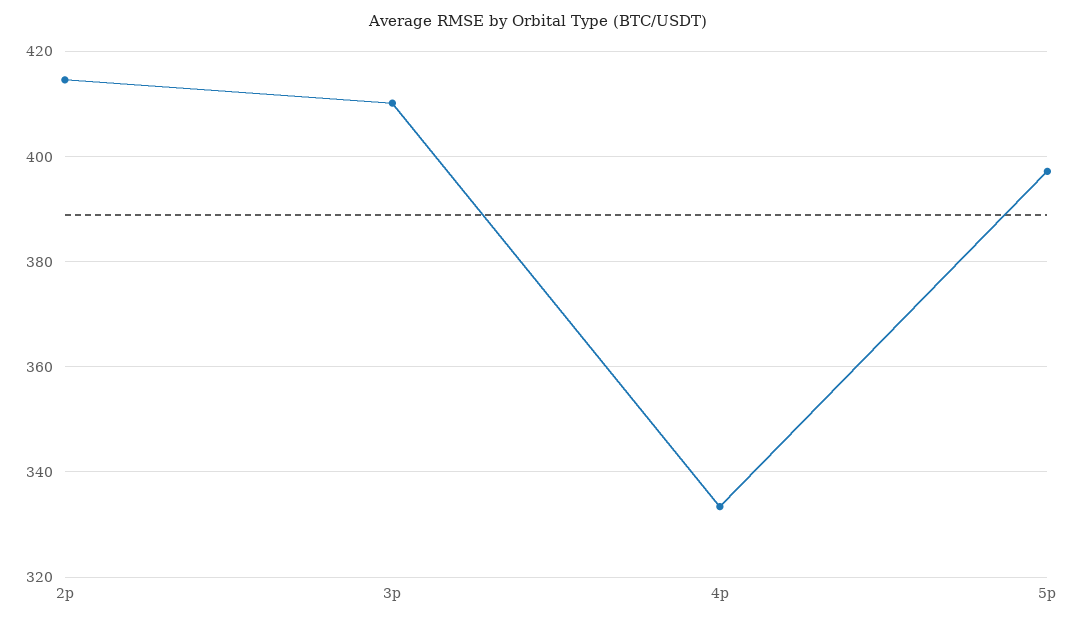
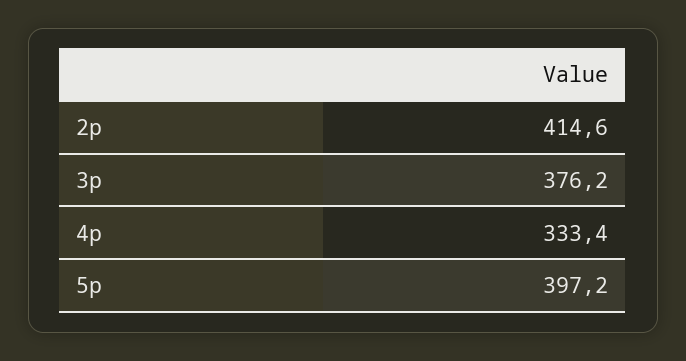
  {
    "2p": 414.6,
-   "3p": 410,
+   "3p": 376.2,
    "4p": 333.4,
    "5p": 397.2
  }

